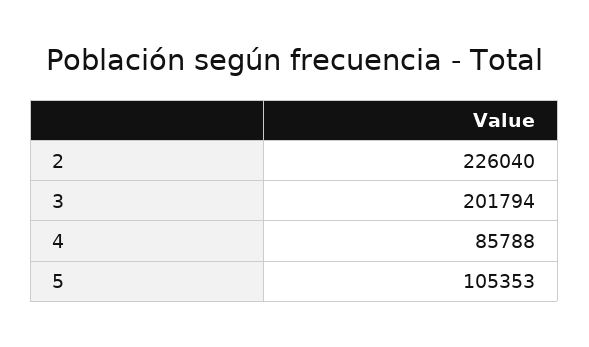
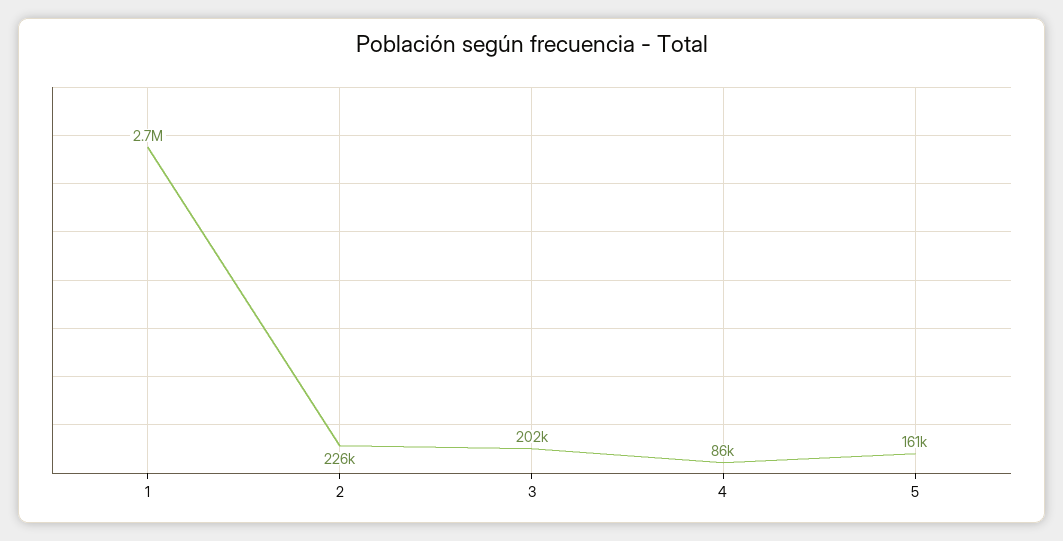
  {
    "2": 226040,
    "3": 201794,
    "4": 85788,
-   "5": 105353
+   "5": 161000,
+   "1": 2700000
  }

